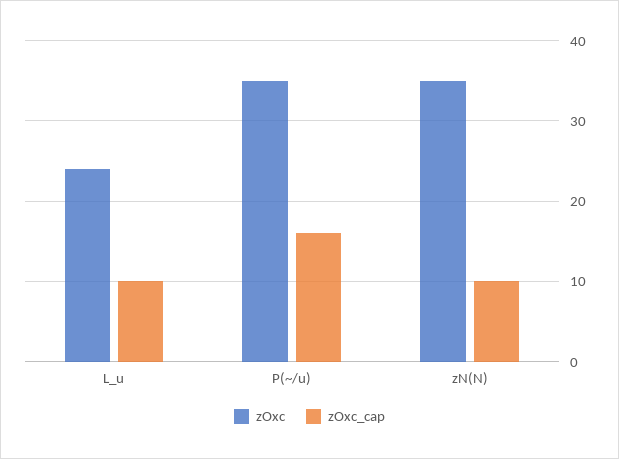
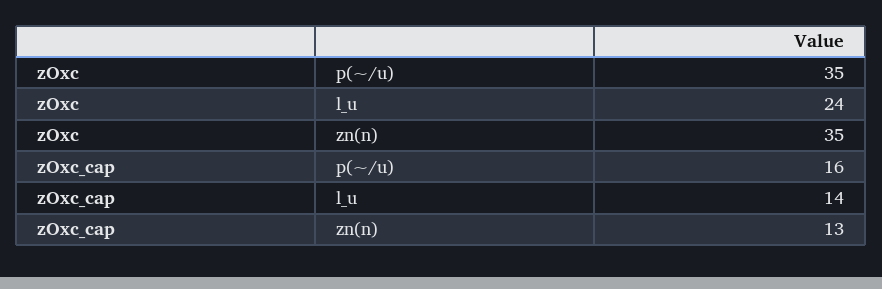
  {
    "zOxc": {
      "L_u": 24,
      "P(~/u)": 35,
      "zN(N)": 35
    },
    "zOxc_cap": {
-     "L_u": 10,
+     "L_u": 14,
      "P(~/u)": 16,
-     "zN(N)": 10
+     "zN(N)": 13
    }
  }

